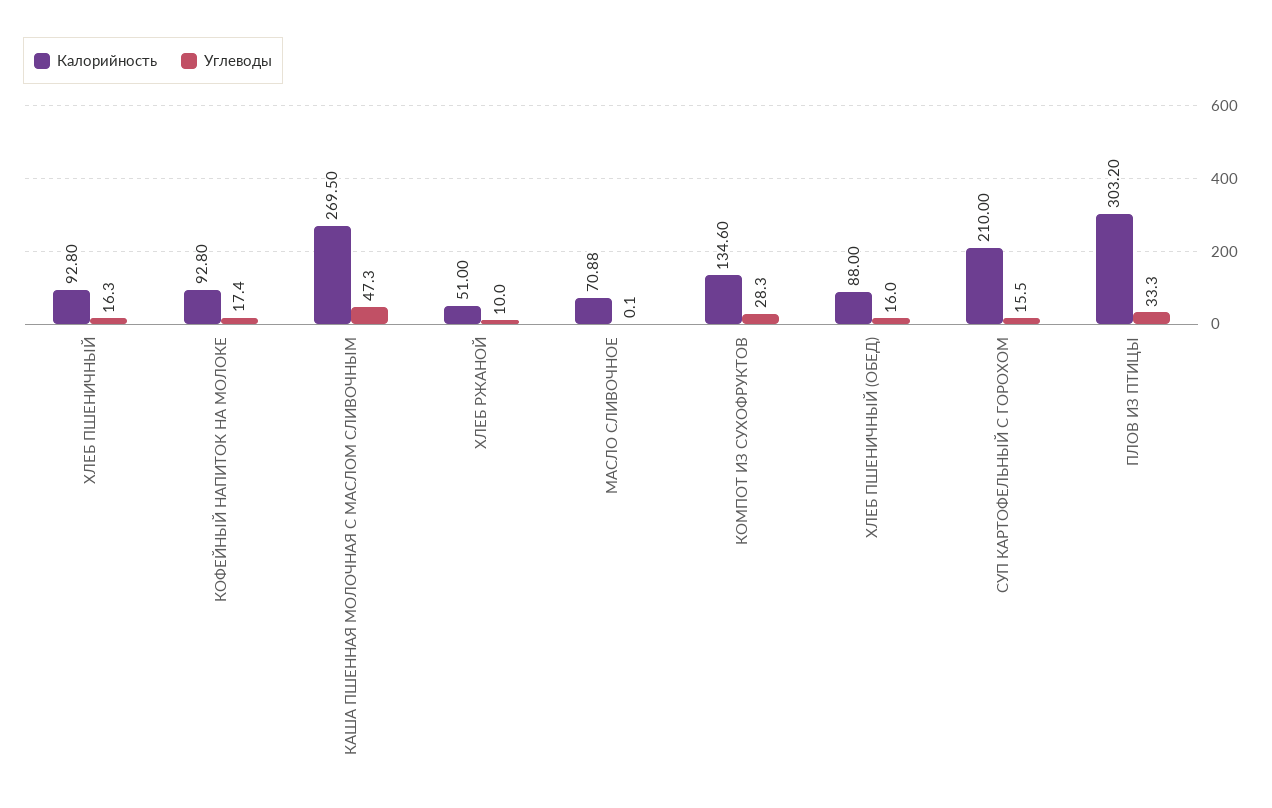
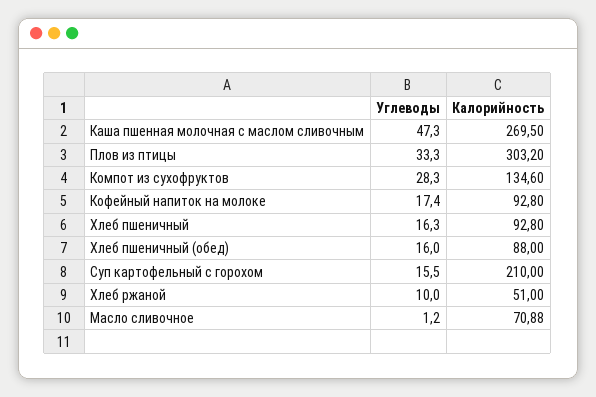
  {
    "Калорийность": {
      "ХЛЕБ ПШЕНИЧНЫЙ": 92.8,
      "КОФЕЙНЫЙ НАПИТОК НА МОЛОКЕ": 92.8,
      "КАША ПШЕННАЯ МОЛОЧНАЯ С МАСЛОМ СЛИВОЧНЫМ": 269.5,
      "ХЛЕБ РЖАНОЙ": 51,
      "МАСЛО СЛИВОЧНОЕ": 70.88,
      "КОМПОТ ИЗ СУХОФРУКТОВ": 134.6,
      "ХЛЕБ ПШЕНИЧНЫЙ (ОБЕД)": 88,
      "СУП КАРТОФЕЛЬНЫЙ С ГОРОХОМ": 210,
      "ПЛОВ ИЗ ПТИЦЫ": 303.2
    },
    "Углеводы": {
      "ХЛЕБ ПШЕНИЧНЫЙ": 16.3,
      "КОФЕЙНЫЙ НАПИТОК НА МОЛОКЕ": 17.4,
      "КАША ПШЕННАЯ МОЛОЧНАЯ С МАСЛОМ СЛИВОЧНЫМ": 47.3,
      "ХЛЕБ РЖАНОЙ": 10,
-     "МАСЛО СЛИВОЧНОЕ": 0.1,
+     "МАСЛО СЛИВОЧНОЕ": 1.2,
      "КОМПОТ ИЗ СУХОФРУКТОВ": 28.3,
      "ХЛЕБ ПШЕНИЧНЫЙ (ОБЕД)": 16,
      "СУП КАРТОФЕЛЬНЫЙ С ГОРОХОМ": 15.5,
      "ПЛОВ ИЗ ПТИЦЫ": 33.3
    }
  }

